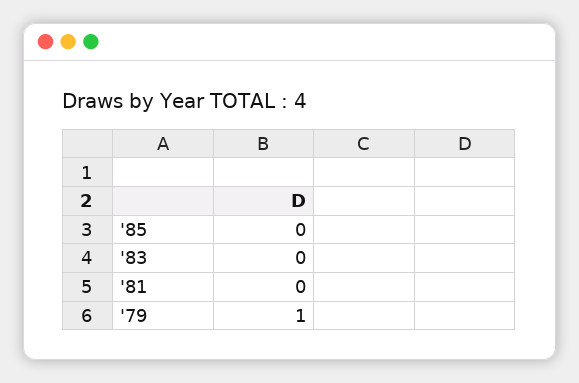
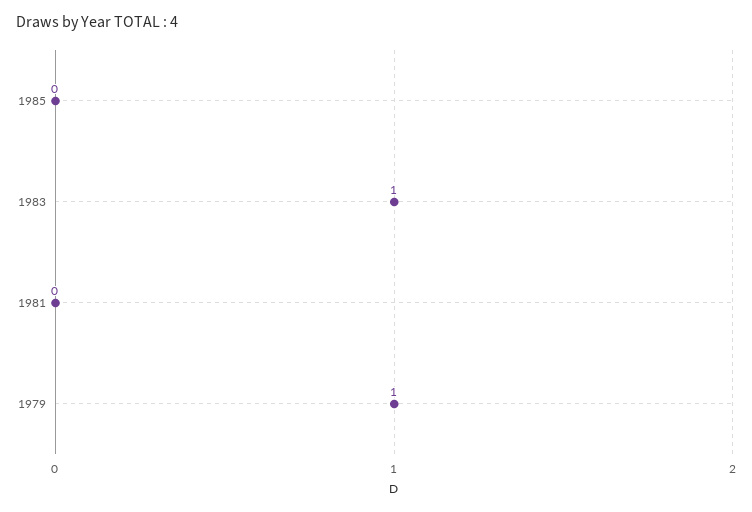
  {
    "'85": 0,
-   "'83": 0,
+   "'83": 1,
    "'81": 0,
    "'79": 1
  }

